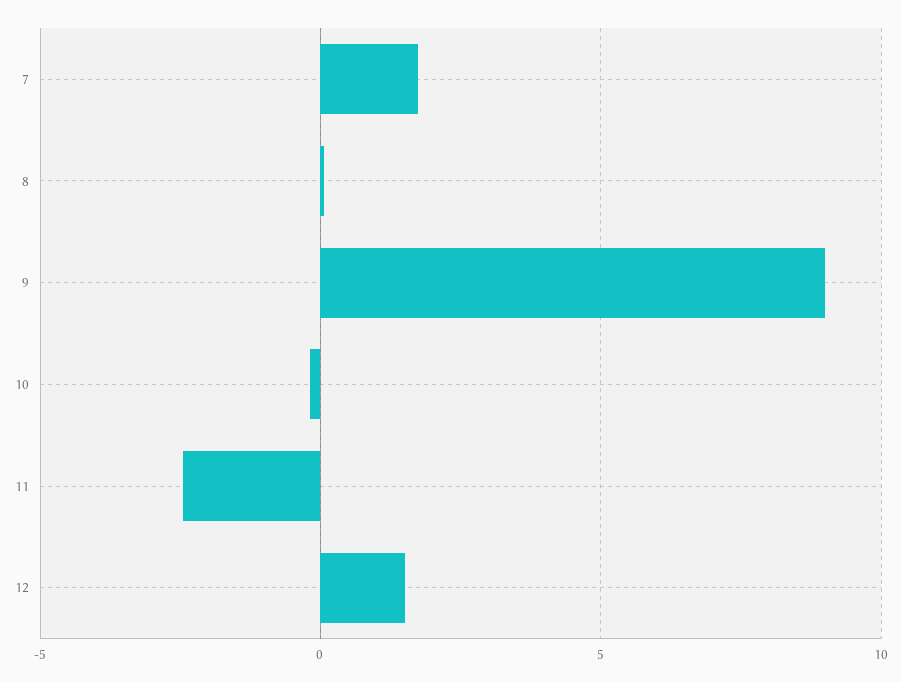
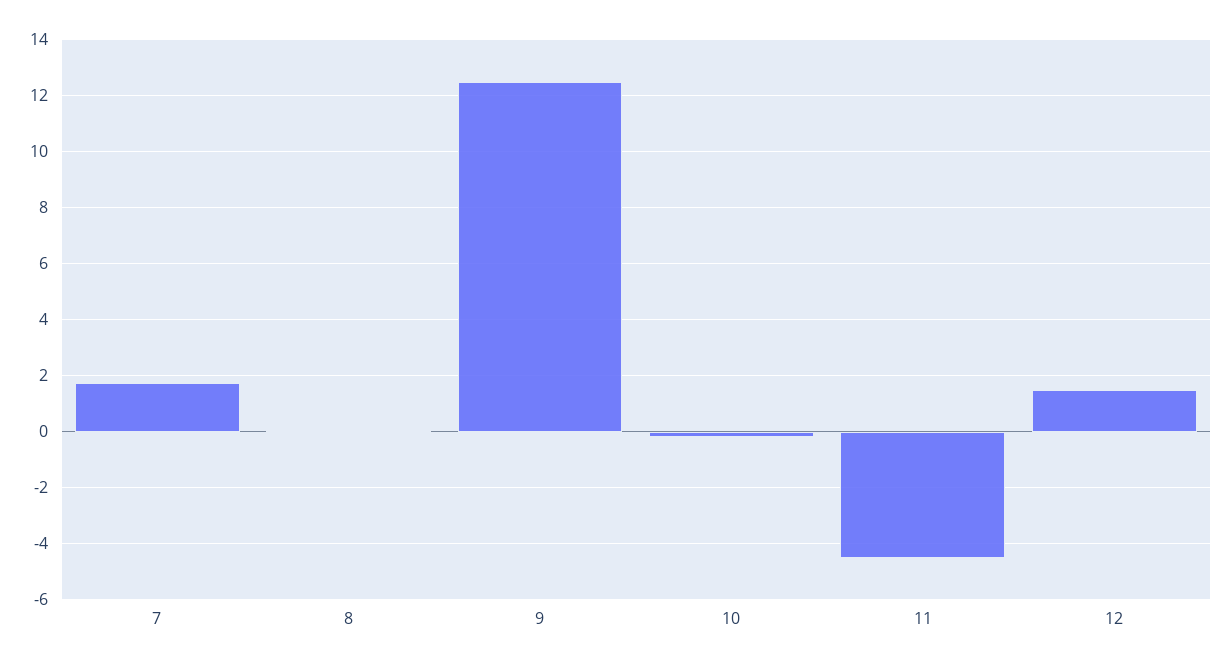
  {
    "7": 1.75,
    "8": 0,
-   "9": 9,
+   "9": 12.5,
    "10": -0.25,
-   "11": -2.5,
+   "11": -4.5,
    "12": 1.5
  }

